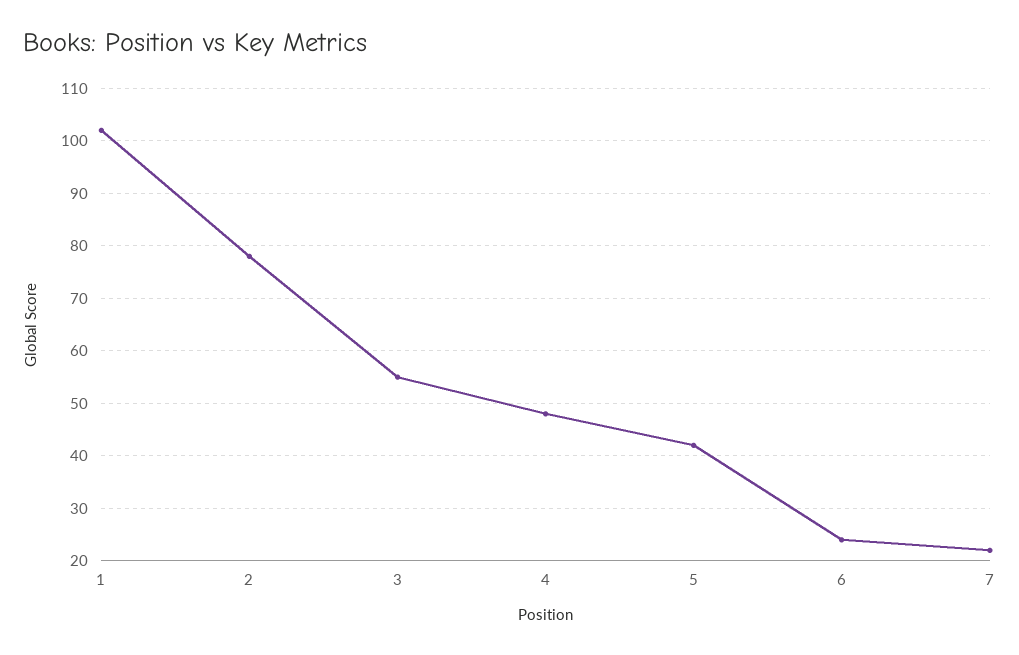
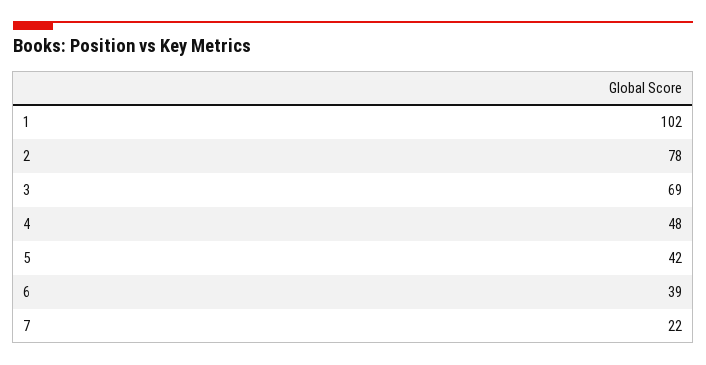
  {
    "1": 102,
    "2": 78,
-   "3": 55,
+   "3": 69,
    "4": 48,
    "5": 42,
-   "6": 25,
+   "6": 39,
    "7": 22
  }

